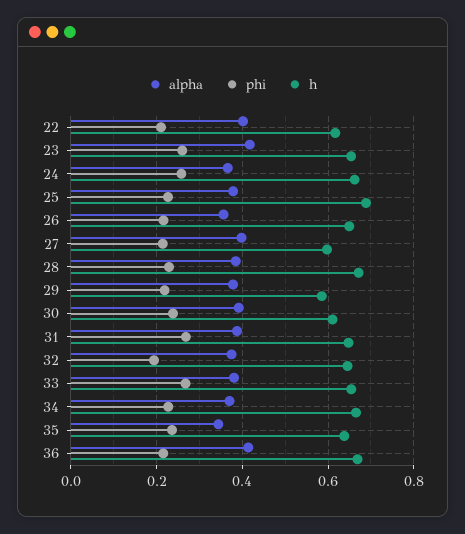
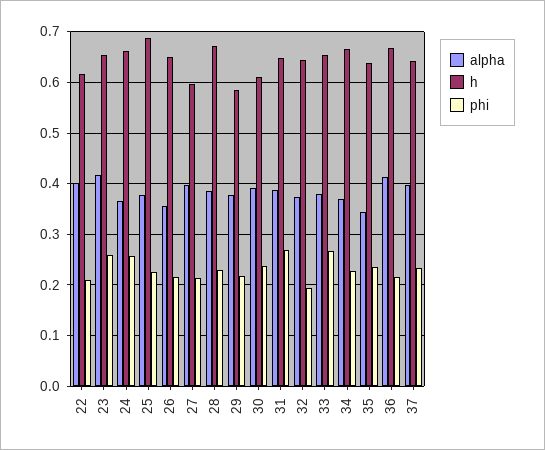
  {
    "alpha": {
      "22": 0.4,
      "23": 0.42,
      "24": 0.36,
      "25": 0.38,
      "26": 0.36,
      "27": 0.4,
      "28": 0.38,
      "29": 0.38,
      "30": 0.4,
      "31": 0.38,
      "32": 0.38,
      "33": 0.38,
      "34": 0.38,
      "35": 0.34,
-     "36": 0.42
+     "36": 0.42,
+     "37": 0.4
    },
    "phi": {
      "22": 0.22,
      "23": 0.26,
      "24": 0.26,
      "25": 0.22,
      "26": 0.22,
      "27": 0.22,
      "28": 0.22,
      "29": 0.22,
      "30": 0.24,
      "31": 0.26,
      "32": 0.2,
      "33": 0.26,
      "34": 0.22,
      "35": 0.24,
-     "36": 0.22
+     "36": 0.22,
+     "37": 0.24
    },
    "h": {
      "22": 0.62,
      "23": 0.66,
      "24": 0.66,
      "25": 0.68,
      "26": 0.64,
      "27": 0.6,
      "28": 0.68,
      "29": 0.58,
      "30": 0.62,
      "31": 0.64,
      "32": 0.64,
      "33": 0.66,
      "34": 0.66,
      "35": 0.64,
-     "36": 0.66
+     "36": 0.66,
+     "37": 0.64
    }
  }

